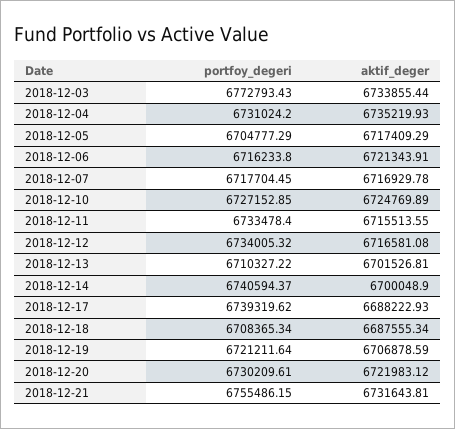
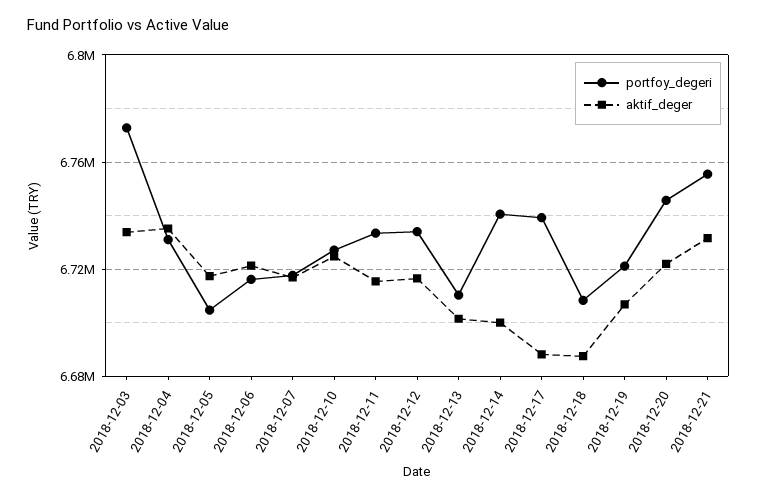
  {
    "portfoy_degeri": {
      "2018-12-03": 6772793.43,
      "2018-12-04": 6731024.2,
      "2018-12-05": 6704777.29,
      "2018-12-06": 6716233.8,
      "2018-12-07": 6717704.45,
      "2018-12-10": 6727152.85,
      "2018-12-11": 6733478.4,
      "2018-12-12": 6734005.32,
      "2018-12-13": 6710327.22,
      "2018-12-14": 6740594.37,
      "2018-12-17": 6739319.62,
      "2018-12-18": 6708365.34,
      "2018-12-19": 6721211.64,
-     "2018-12-20": 6730209.61,
+     "2018-12-20": 6745000,
      "2018-12-21": 6755486.15
    },
    "aktif_deger": {
      "2018-12-03": 6733855.44,
      "2018-12-04": 6735219.93,
      "2018-12-05": 6717409.29,
      "2018-12-06": 6721343.91,
      "2018-12-07": 6716929.78,
      "2018-12-10": 6724769.89,
      "2018-12-11": 6715513.55,
      "2018-12-12": 6716581.08,
      "2018-12-13": 6701526.81,
      "2018-12-14": 6700048.9,
      "2018-12-17": 6688222.93,
      "2018-12-18": 6687555.34,
      "2018-12-19": 6706878.59,
      "2018-12-20": 6721983.12,
      "2018-12-21": 6731643.81
    }
  }

